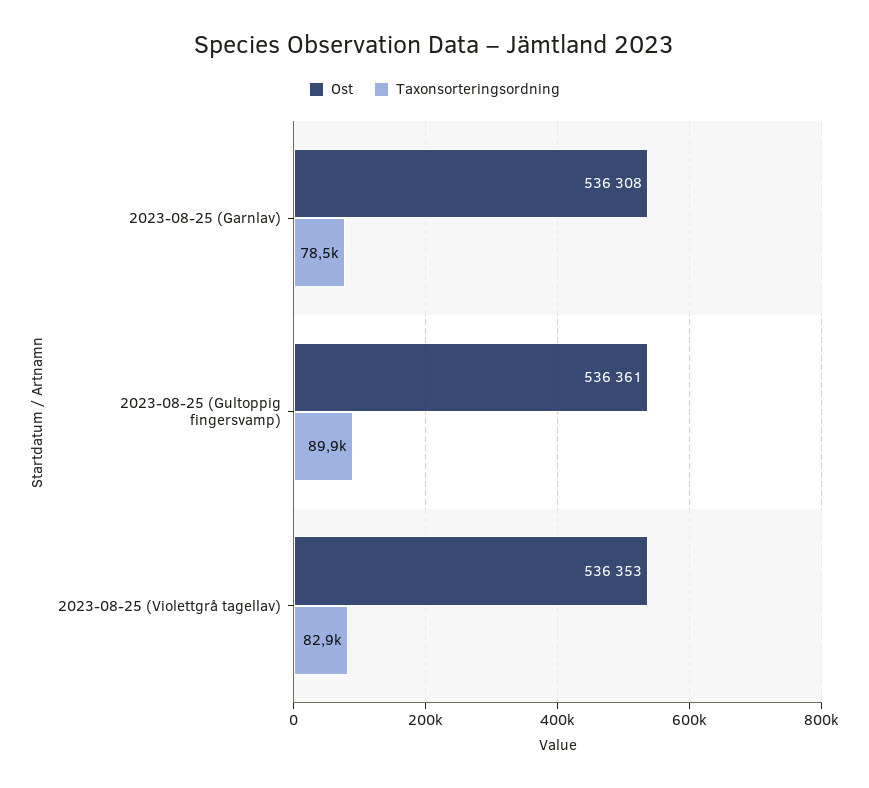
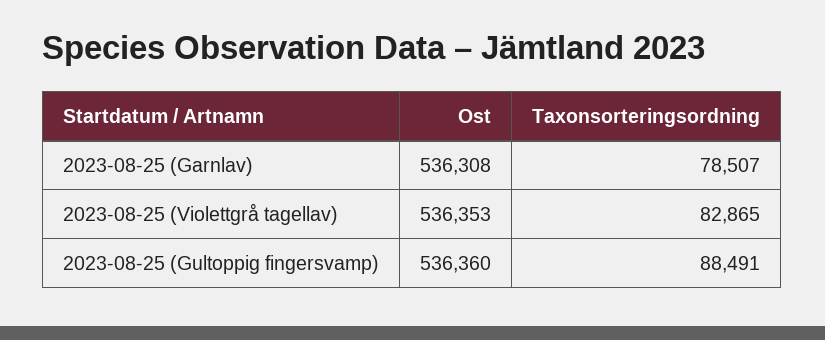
  {
    "Ost": {
      "2023-08-25 (Garnlav)": 536308,
-     "2023-08-25 (Gultoppig fingersvamp)": 536361,
+     "2023-08-25 (Gultoppig fingersvamp)": 536360,
      "2023-08-25 (Violettgrå tagellav)": 536353
    },
    "Taxonsorteringsordning": {
      "2023-08-25 (Garnlav)": 78507,
-     "2023-08-25 (Gultoppig fingersvamp)": 89900,
+     "2023-08-25 (Gultoppig fingersvamp)": 88491,
      "2023-08-25 (Violettgrå tagellav)": 82865
    }
  }

